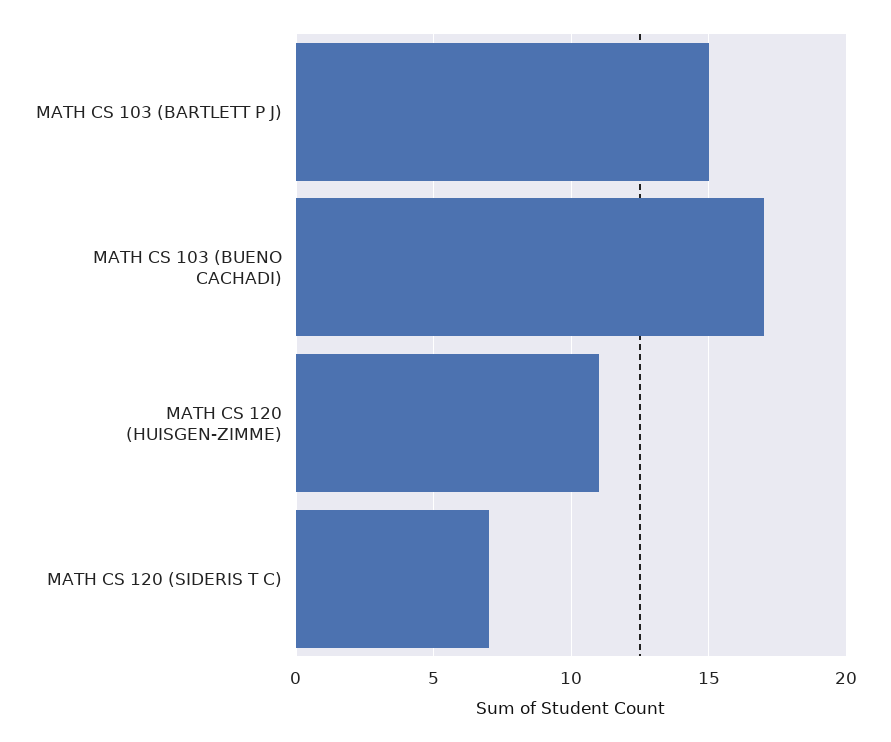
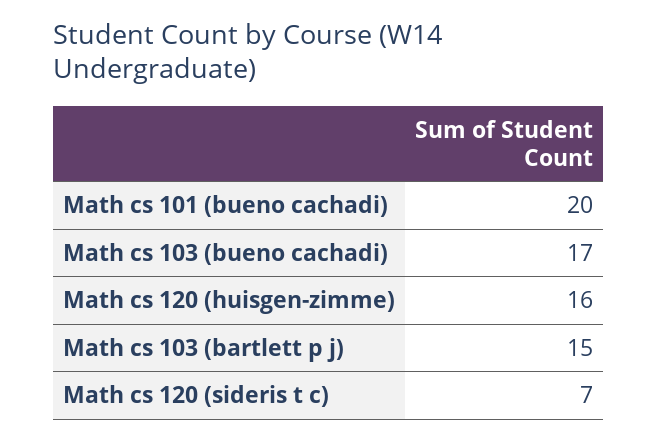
  {
    "MATH CS 103 (BARTLETT P J)": 15,
    "MATH CS 103 (BUENO CACHADI)": 17,
-   "MATH CS 120 (HUISGEN-ZIMME)": 11,
+   "MATH CS 120 (HUISGEN-ZIMME)": 16,
-   "MATH CS 120 (SIDERIS T C)": 7
+   "MATH CS 120 (SIDERIS T C)": 7,
+   "Math cs 101 (bueno cachadi)": 20
  }

